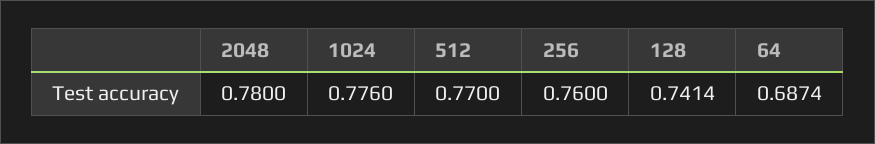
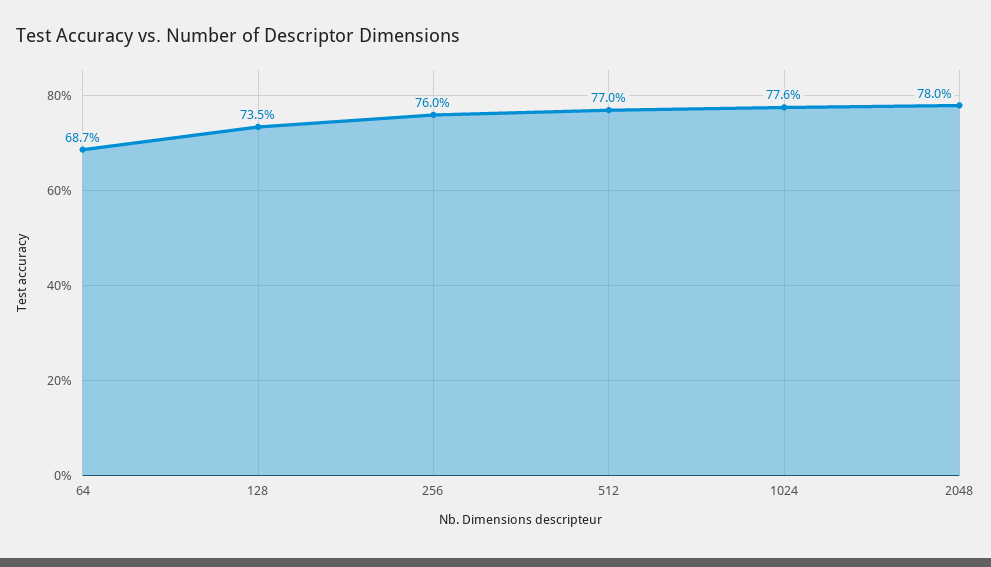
  {
    "2048": 0.78,
    "1024": 0.776,
    "512": 0.77,
    "256": 0.76,
-   "128": 0.7414,
+   "128": 0.735,
    "64": 0.6874
  }

